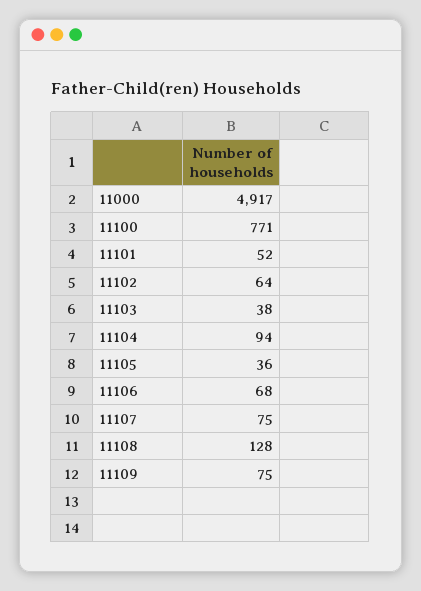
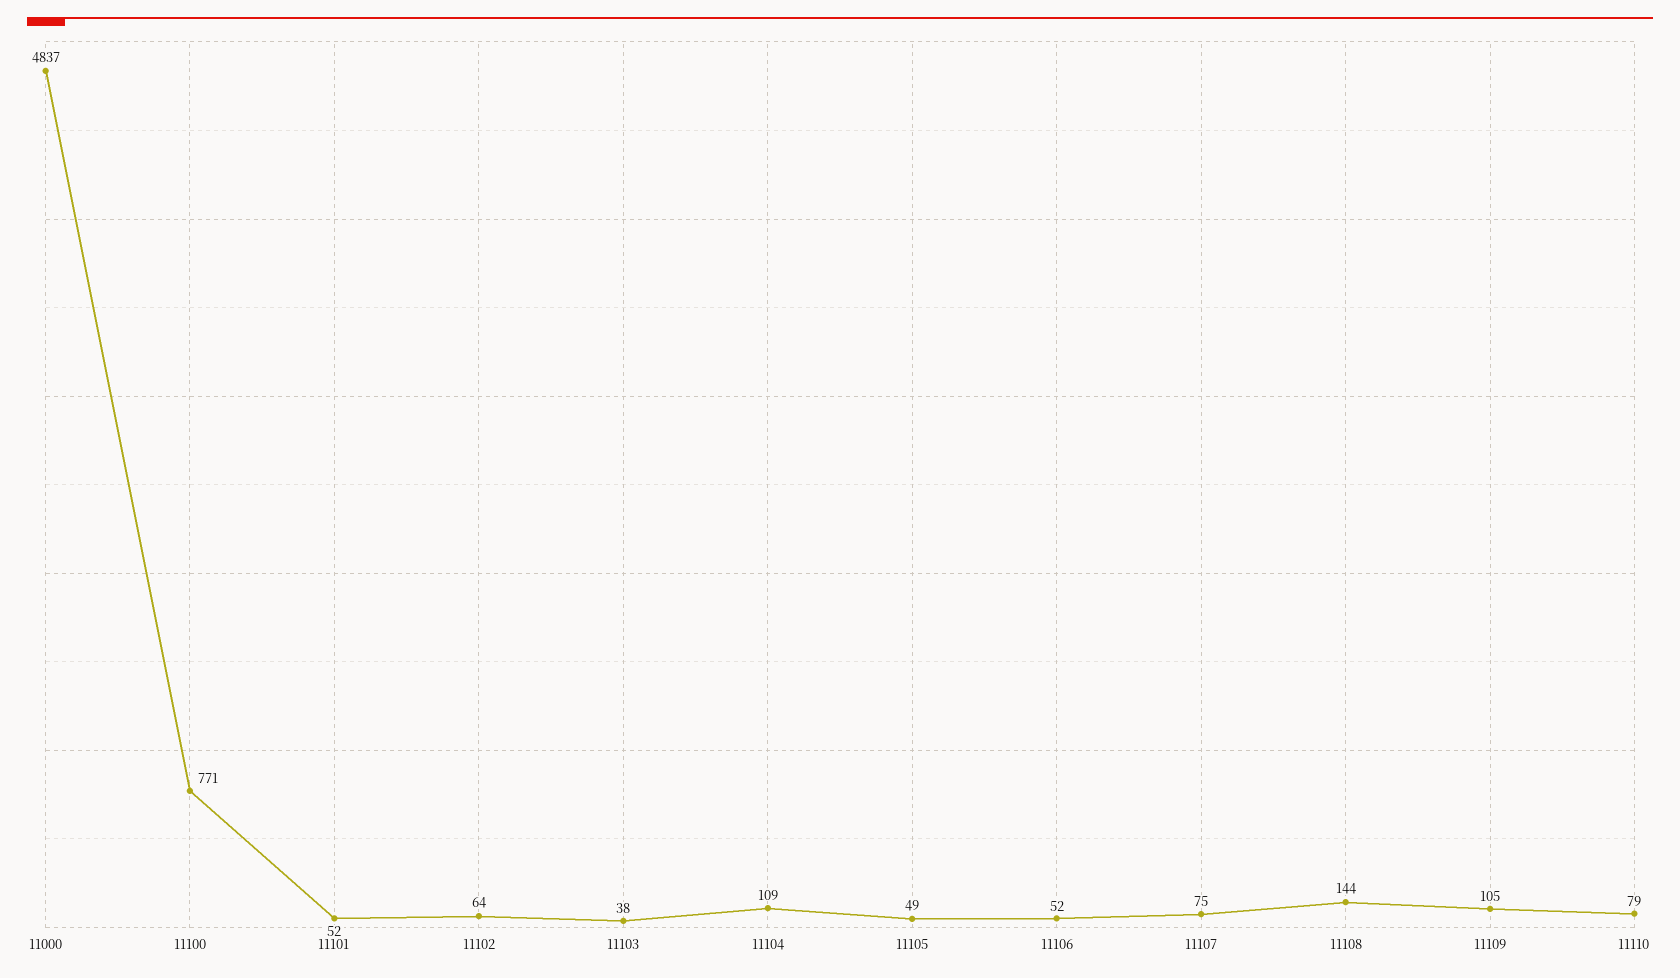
  {
-   "11000": 4917,
+   "11000": 4837,
    "11100": 771,
    "11101": 52,
    "11102": 64,
    "11103": 38,
-   "11104": 94,
+   "11104": 109,
-   "11105": 36,
+   "11105": 49,
-   "11106": 68,
+   "11106": 52,
    "11107": 75,
-   "11108": 128,
+   "11108": 144,
-   "11109": 75
+   "11109": 105,
+   "11110": 79
  }

